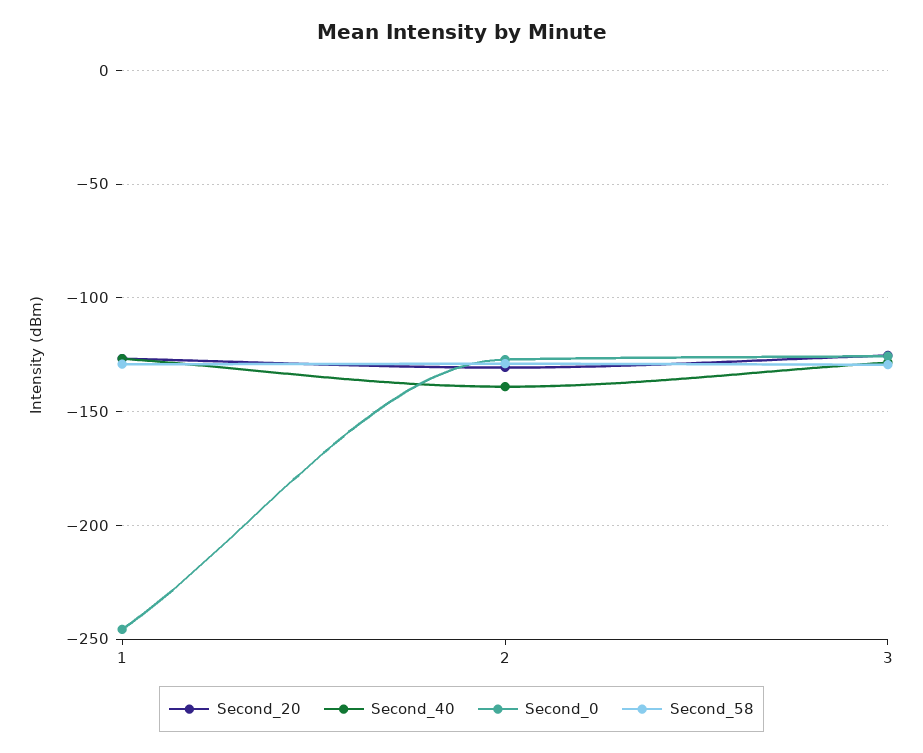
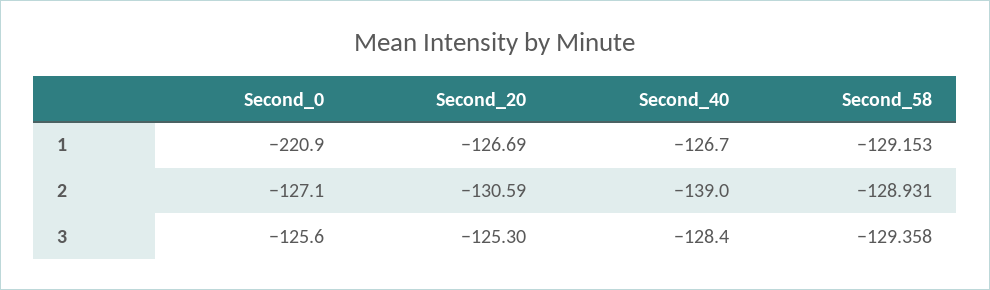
  {
    "Second_20": {
      "1": -126.69,
      "2": -130.59,
      "3": -125.3
    },
    "Second_40": {
      "1": -126.7,
      "2": -139,
      "3": -128.4
    },
    "Second_0": {
-     "1": -245,
+     "1": -220.9,
      "2": -127.1,
      "3": -125.6
    },
    "Second_58": {
      "1": -129.153,
      "2": -128.931,
      "3": -129.358
    }
  }

